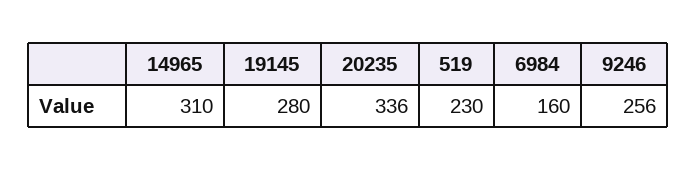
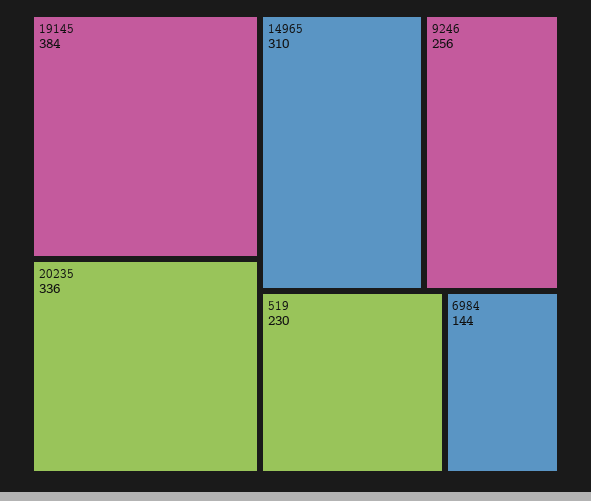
  {
    "14965": 310,
-   "19145": 280,
+   "19145": 384,
    "20235": 336,
    "519": 230,
-   "6984": 160,
+   "6984": 144,
    "9246": 256
  }

